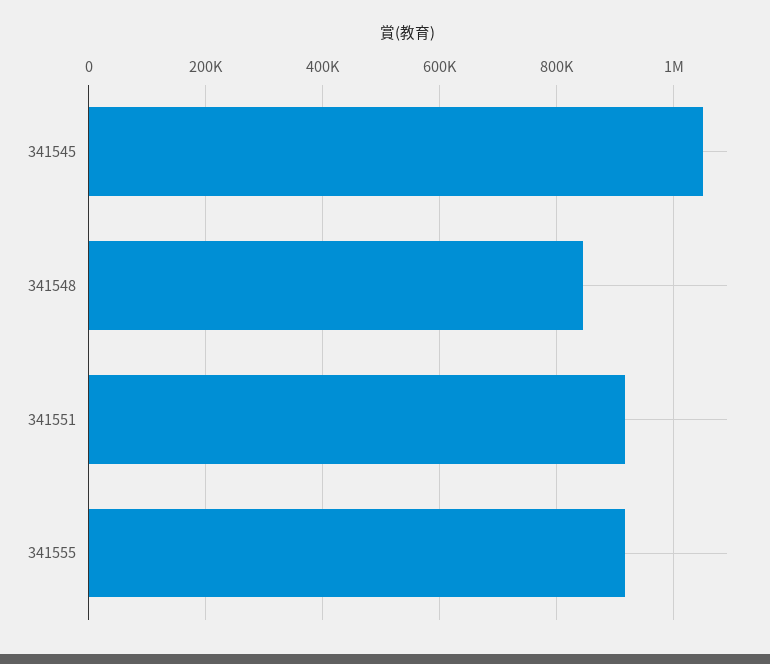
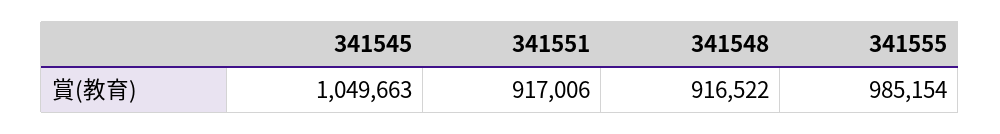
  {
    "341545": 1049663,
-   "341548": 840000,
+   "341548": 916522,
    "341551": 917006,
-   "341555": 920000
+   "341555": 985154
  }

